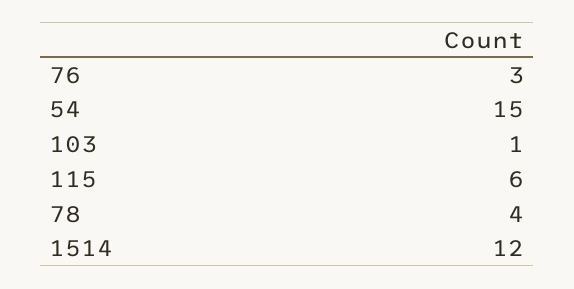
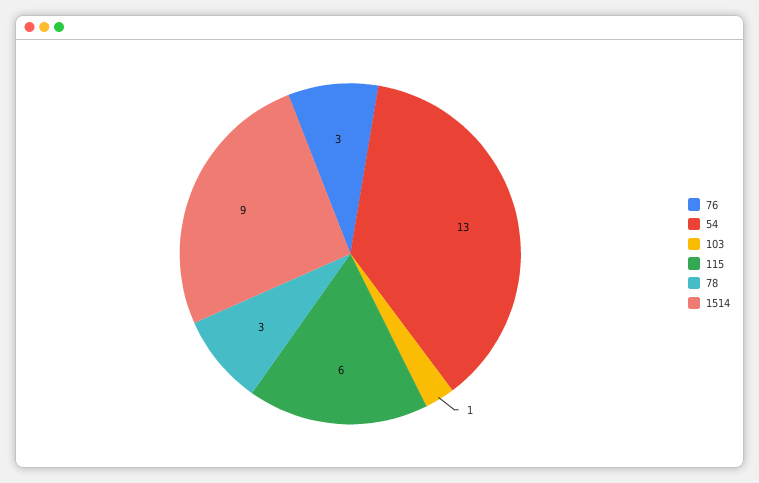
  {
    "76": 3,
-   "54": 15,
+   "54": 13,
    "103": 1,
    "115": 6,
-   "78": 4,
+   "78": 3,
-   "1514": 12
+   "1514": 9
  }

